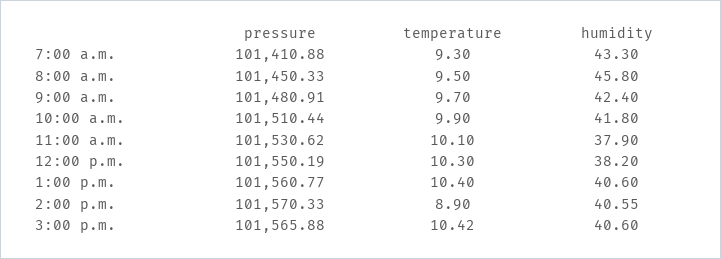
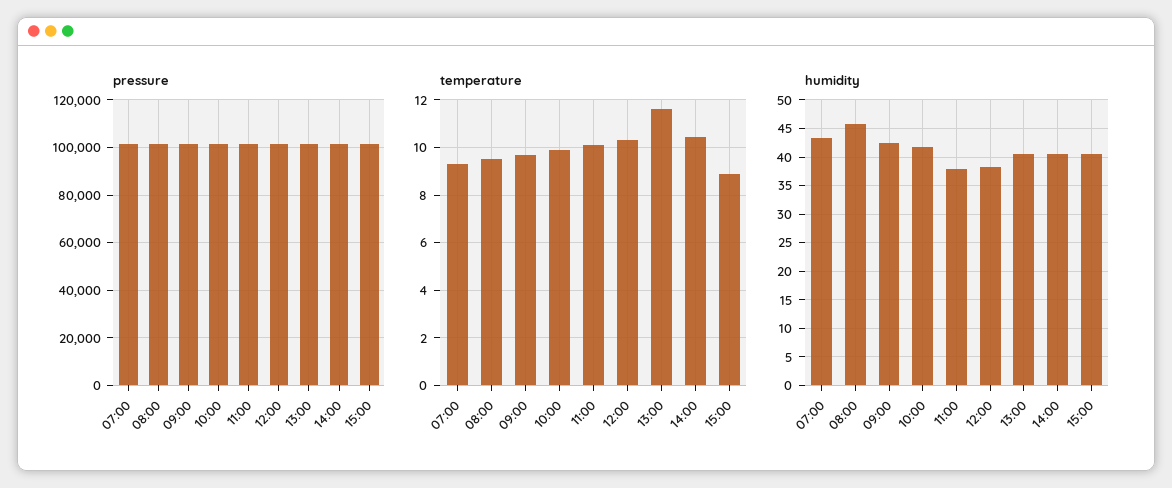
  {
    "pressure": {
      "7:00 a.m.": 101410.88,
      "8:00 a.m.": 101450.33,
      "9:00 a.m.": 101480.91,
      "10:00 a.m.": 101510.44,
      "11:00 a.m.": 101530.62,
      "12:00 p.m.": 101550.19,
      "1:00 p.m.": 101560.77,
      "2:00 p.m.": 101570.33,
      "3:00 p.m.": 101565.88
    },
    "temperature": {
      "7:00 a.m.": 9.3,
      "8:00 a.m.": 9.5,
      "9:00 a.m.": 9.7,
      "10:00 a.m.": 9.9,
      "11:00 a.m.": 10.1,
      "12:00 p.m.": 10.3,
-     "1:00 p.m.": 10.4,
+     "1:00 p.m.": 11.5,
-     "2:00 p.m.": 8.9,
+     "2:00 p.m.": 10.5,
-     "3:00 p.m.": 10.42
+     "3:00 p.m.": 9
    },
    "humidity": {
      "7:00 a.m.": 43.3,
      "8:00 a.m.": 45.8,
      "9:00 a.m.": 42.4,
      "10:00 a.m.": 41.8,
      "11:00 a.m.": 37.9,
      "12:00 p.m.": 38.2,
      "1:00 p.m.": 40.6,
      "2:00 p.m.": 40.55,
      "3:00 p.m.": 40.6
    }
  }

